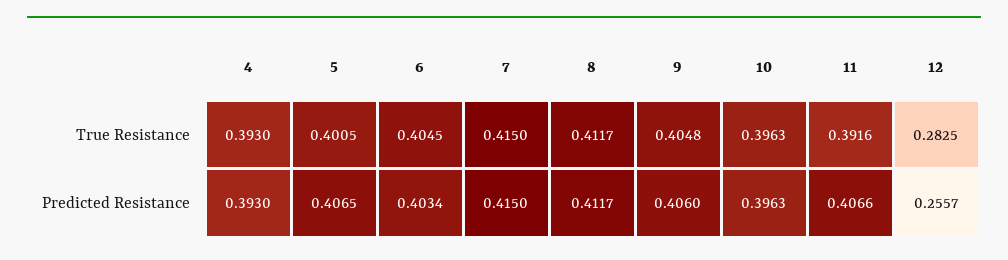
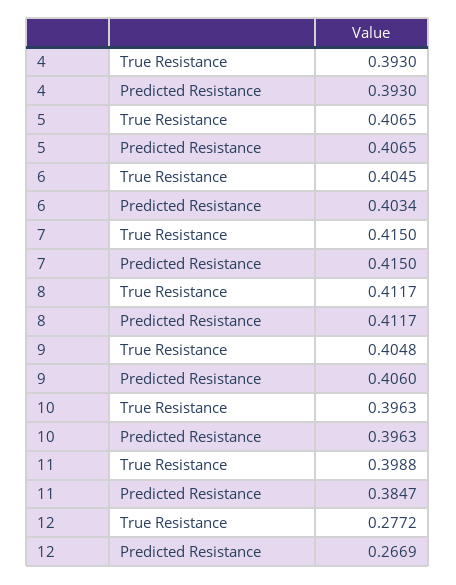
  {
    "4": {
      "True Resistance": 0.393,
      "Predicted Resistance": 0.393
    },
    "5": {
-     "True Resistance": 0.4005,
+     "True Resistance": 0.4065,
      "Predicted Resistance": 0.4065
    },
    "6": {
      "True Resistance": 0.4045,
      "Predicted Resistance": 0.4034
    },
    "7": {
      "True Resistance": 0.415,
      "Predicted Resistance": 0.415
    },
    "8": {
      "True Resistance": 0.4117,
      "Predicted Resistance": 0.4117
    },
    "9": {
      "True Resistance": 0.4048,
      "Predicted Resistance": 0.406
    },
    "10": {
      "True Resistance": 0.3963,
      "Predicted Resistance": 0.3963
    },
    "11": {
-     "True Resistance": 0.3916,
+     "True Resistance": 0.3988,
-     "Predicted Resistance": 0.4066
+     "Predicted Resistance": 0.3847
    },
    "12": {
-     "True Resistance": 0.2825,
+     "True Resistance": 0.2772,
-     "Predicted Resistance": 0.2557
+     "Predicted Resistance": 0.2669
    }
  }

